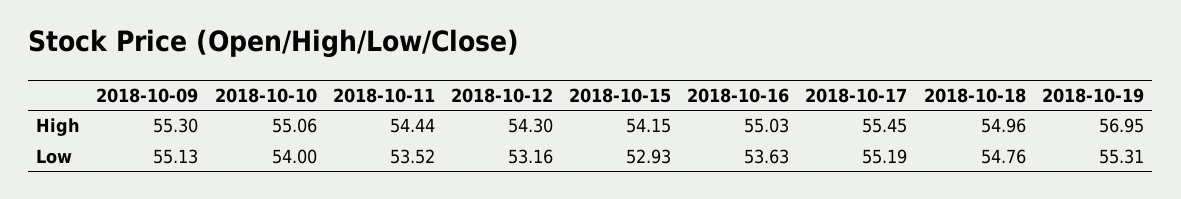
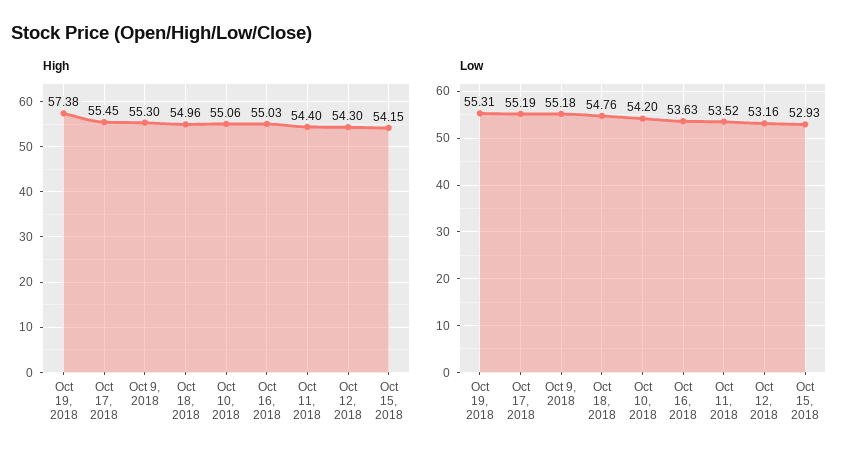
  {
    "High": {
      "2018-10-09": 55.3,
      "2018-10-10": 55.06,
-     "2018-10-11": 54.44,
+     "2018-10-11": 54.4,
      "2018-10-12": 54.3,
      "2018-10-15": 54.15,
      "2018-10-16": 55.03,
      "2018-10-17": 55.45,
      "2018-10-18": 54.96,
-     "2018-10-19": 56.95
+     "2018-10-19": 57.38
    },
    "Low": {
-     "2018-10-09": 55.13,
+     "2018-10-09": 55.18,
-     "2018-10-10": 54,
+     "2018-10-10": 54.2,
      "2018-10-11": 53.52,
      "2018-10-12": 53.16,
      "2018-10-15": 52.93,
      "2018-10-16": 53.63,
      "2018-10-17": 55.19,
      "2018-10-18": 54.76,
      "2018-10-19": 55.31
    }
  }

